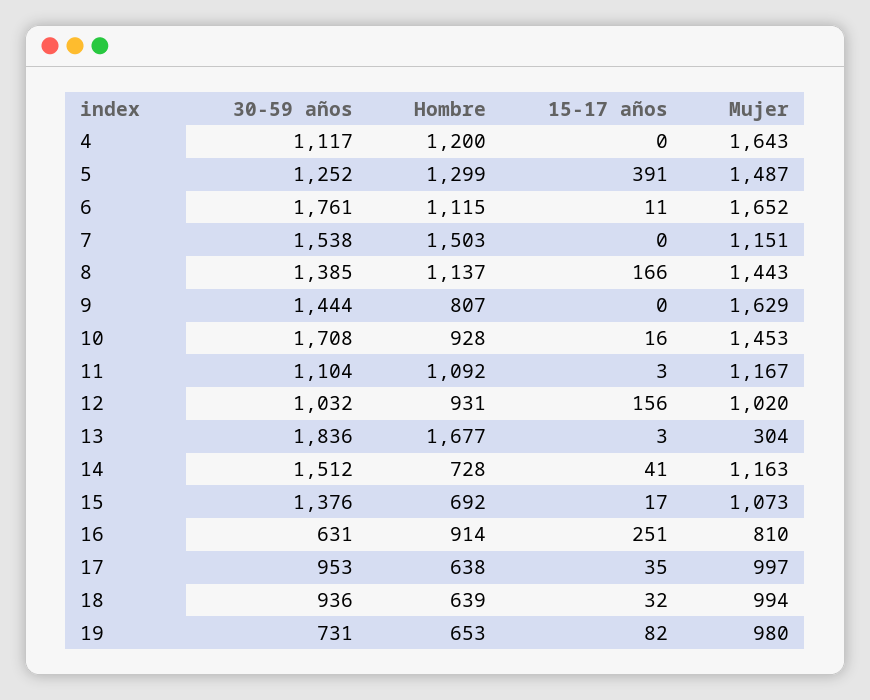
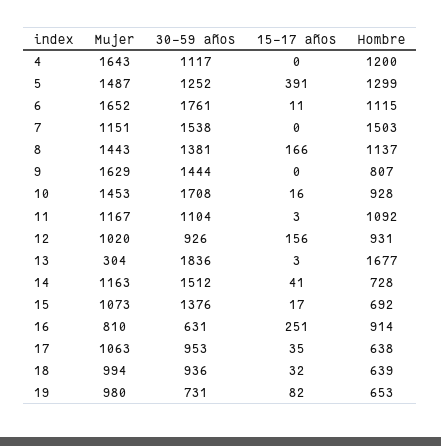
  {
    "30-59 años": {
      "4": 1117,
      "5": 1252,
      "6": 1761,
      "7": 1538,
-     "8": 1385,
+     "8": 1381,
      "9": 1444,
      "10": 1708,
      "11": 1104,
-     "12": 1032,
+     "12": 926,
      "13": 1836,
      "14": 1512,
      "15": 1376,
      "16": 631,
      "17": 953,
      "18": 936,
      "19": 731
    },
    "Hombre": {
      "4": 1200,
      "5": 1299,
      "6": 1115,
      "7": 1503,
      "8": 1137,
      "9": 807,
      "10": 928,
      "11": 1092,
      "12": 931,
      "13": 1677,
      "14": 728,
      "15": 692,
      "16": 914,
      "17": 638,
      "18": 639,
      "19": 653
    },
    "15-17 años": {
      "4": 0,
      "5": 391,
      "6": 11,
      "7": 0,
      "8": 166,
      "9": 0,
      "10": 16,
      "11": 3,
      "12": 156,
      "13": 3,
      "14": 41,
      "15": 17,
      "16": 251,
      "17": 35,
      "18": 32,
      "19": 82
    },
    "Mujer": {
      "4": 1643,
      "5": 1487,
      "6": 1652,
      "7": 1151,
      "8": 1443,
      "9": 1629,
      "10": 1453,
      "11": 1167,
      "12": 1020,
      "13": 304,
      "14": 1163,
      "15": 1073,
      "16": 810,
-     "17": 997,
+     "17": 1063,
      "18": 994,
      "19": 980
    }
  }

